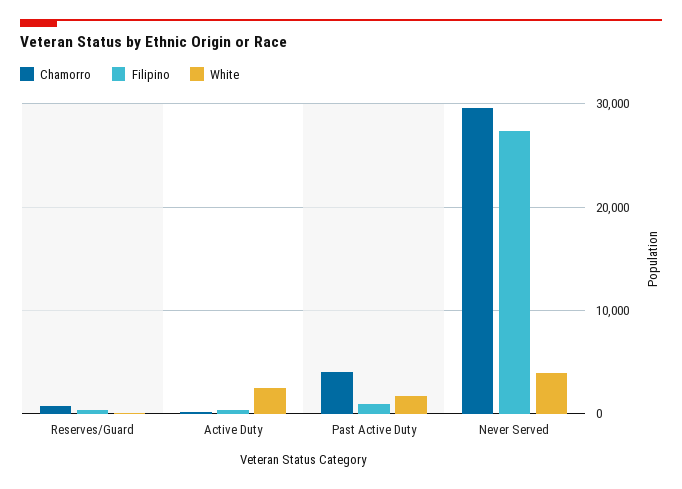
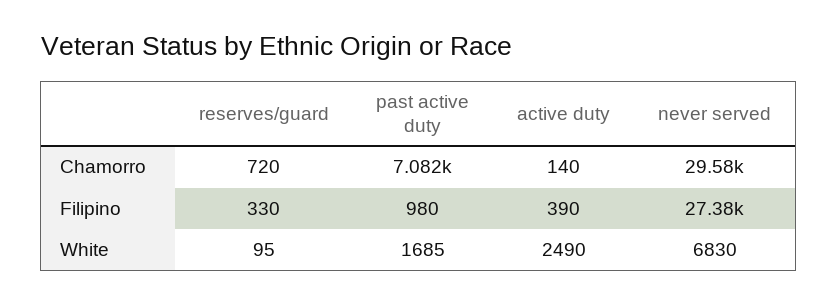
  {
    "Chamorro": {
      "Reserves/Guard": 720,
      "Active Duty": 140,
-     "Past Active Duty": 4000,
+     "Past Active Duty": 7082,
      "Never Served": 29580
    },
    "Filipino": {
      "Reserves/Guard": 330,
      "Active Duty": 390,
      "Past Active Duty": 980,
      "Never Served": 27380
    },
    "White": {
      "Reserves/Guard": 95,
      "Active Duty": 2490,
      "Past Active Duty": 1685,
-     "Never Served": 4000
+     "Never Served": 6830
    }
  }

